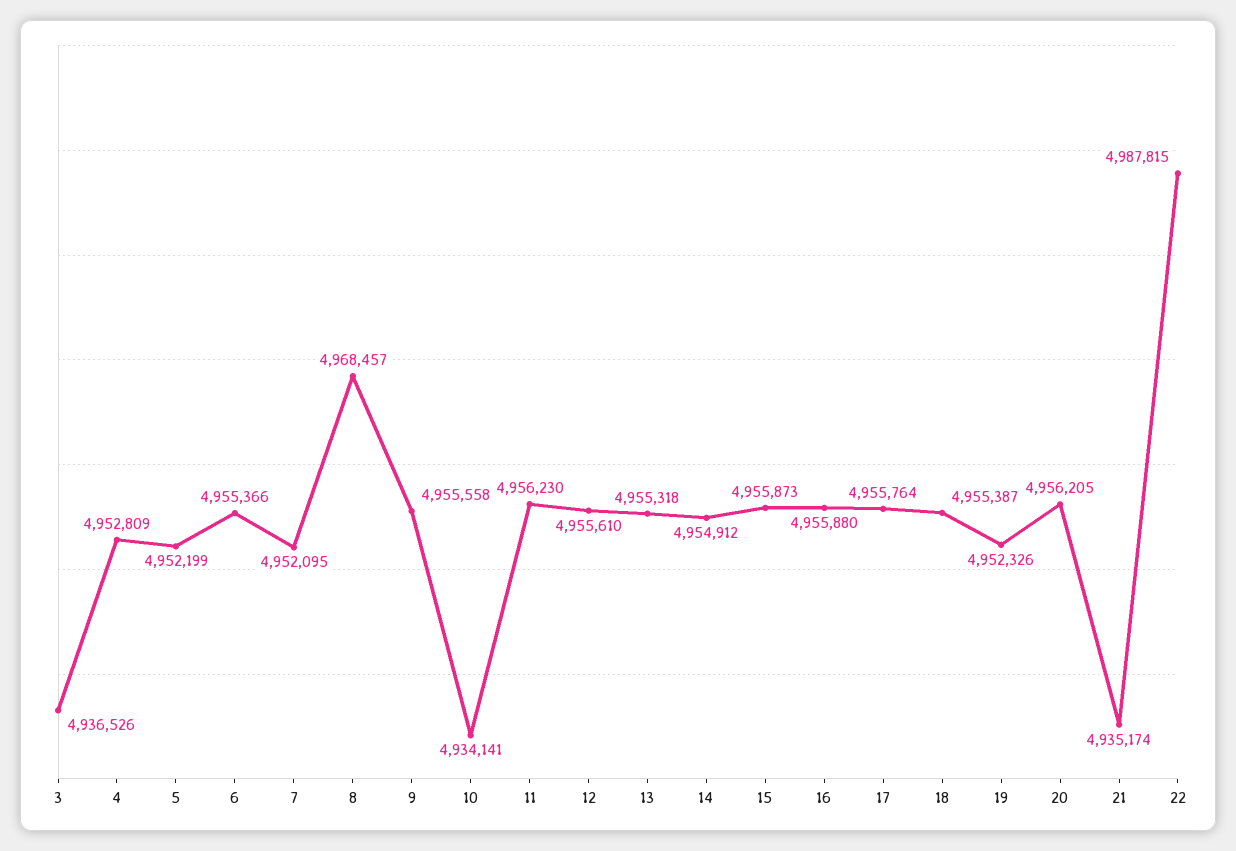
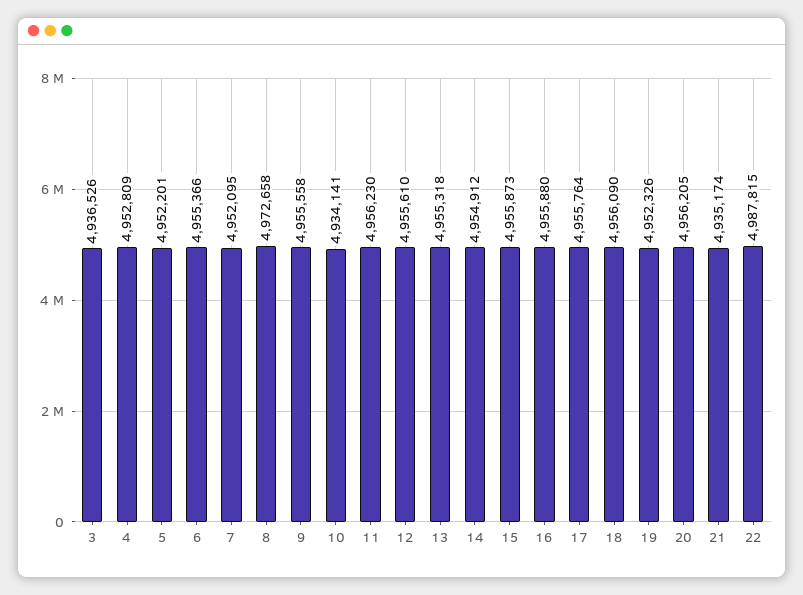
  {
    "3": 4936526,
    "4": 4952809,
-   "5": 4952199,
+   "5": 4952201,
    "6": 4955366,
    "7": 4952095,
-   "8": 4968457,
+   "8": 4972658,
    "9": 4955558,
    "10": 4934141,
    "11": 4956230,
    "12": 4955610,
    "13": 4955318,
    "14": 4954912,
    "15": 4955873,
    "16": 4955880,
    "17": 4955764,
-   "18": 4955387,
+   "18": 4956090,
    "19": 4952326,
    "20": 4956205,
    "21": 4935174,
    "22": 4987815
  }

